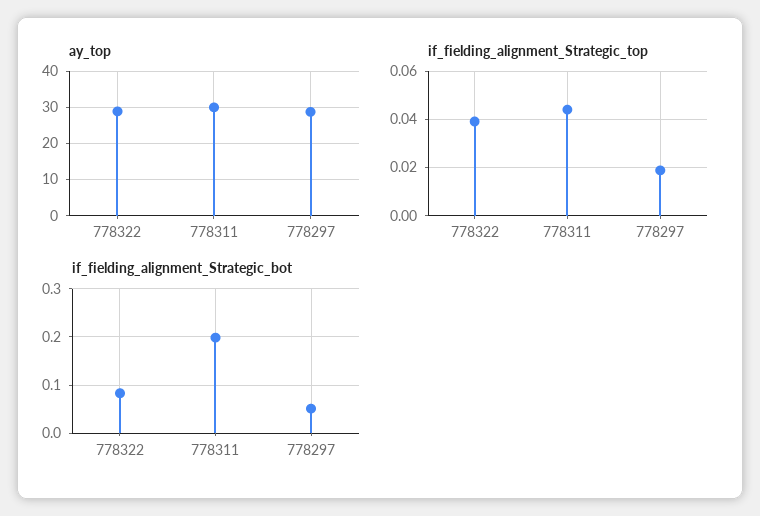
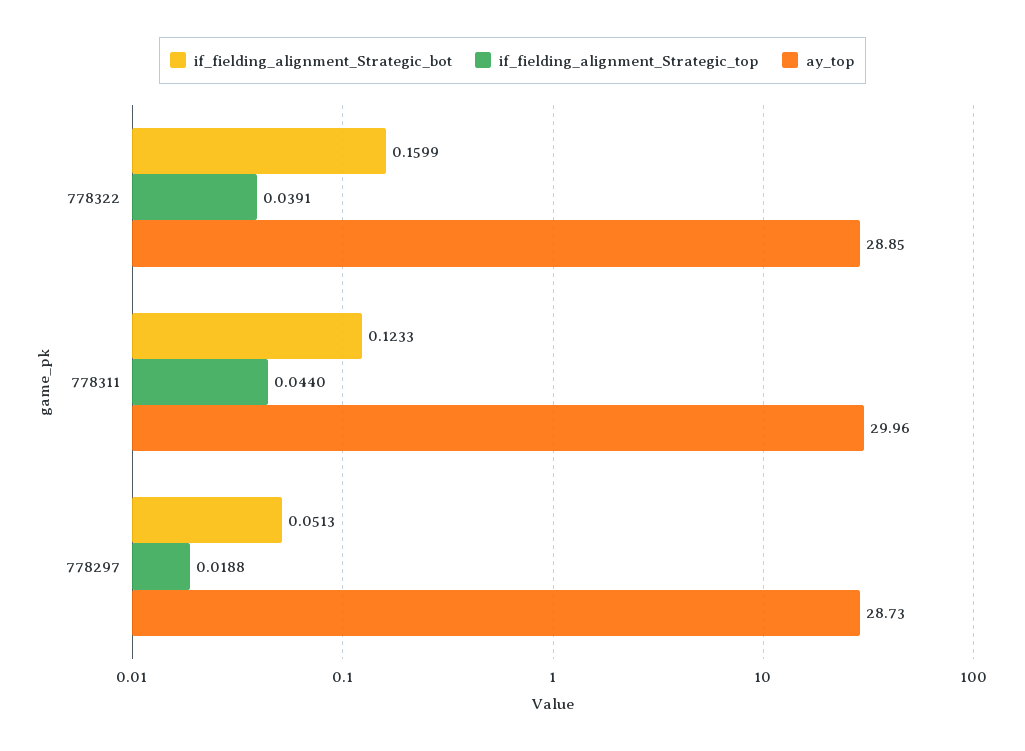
  {
    "ay_top": {
      "778322": 28.85,
      "778311": 29.96,
      "778297": 28.73
    },
    "if_fielding_alignment_Strategic_top": {
      "778322": 0.0391,
      "778311": 0.044,
      "778297": 0.0188
    },
    "if_fielding_alignment_Strategic_bot": {
-     "778322": 0.08,
+     "778322": 0.1599,
-     "778311": 0.2,
+     "778311": 0.1233,
      "778297": 0.0513
    }
  }

